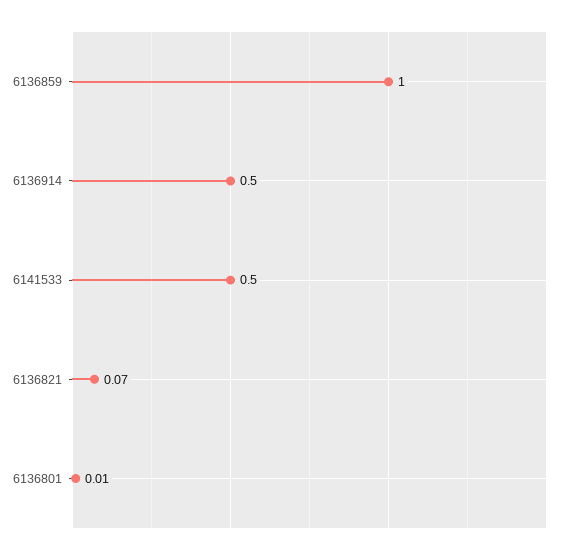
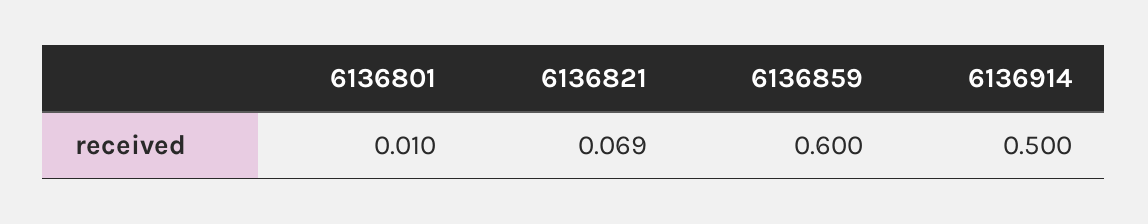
  {
-   "6136859": 1,
+   "6136859": 0.6,
    "6136914": 0.5,
-   "6141533": 0.5,
    "6136821": 0.069,
    "6136801": 0.01
  }

